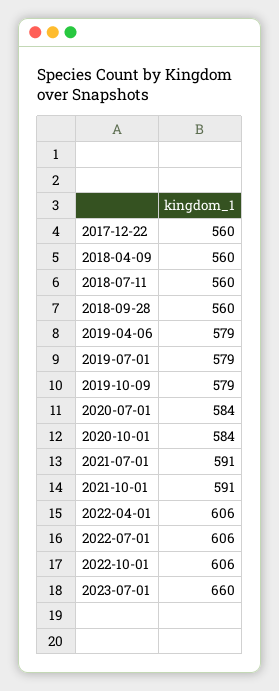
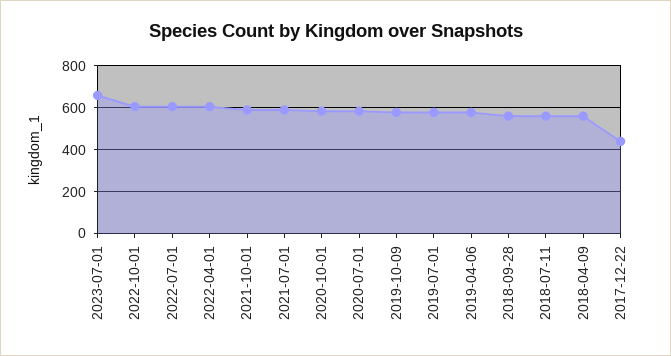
  {
-   "2017-12-22": 560,
+   "2017-12-22": 450,
    "2018-04-09": 560,
    "2018-07-11": 560,
    "2018-09-28": 560,
    "2019-04-06": 579,
    "2019-07-01": 579,
    "2019-10-09": 579,
    "2020-07-01": 584,
    "2020-10-01": 584,
    "2021-07-01": 591,
    "2021-10-01": 591,
    "2022-04-01": 606,
    "2022-07-01": 606,
    "2022-10-01": 606,
    "2023-07-01": 660
  }

